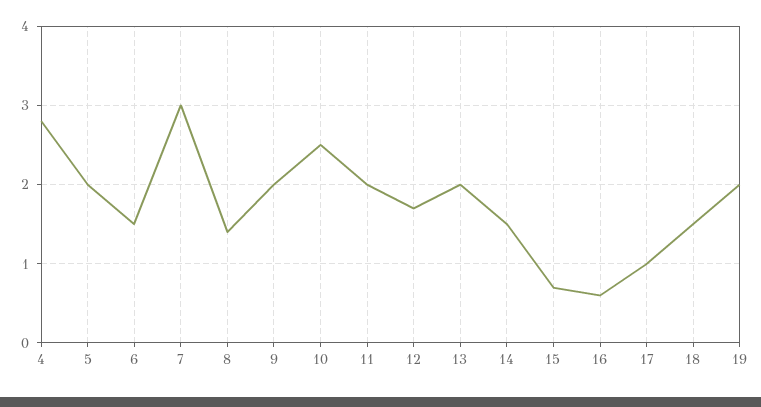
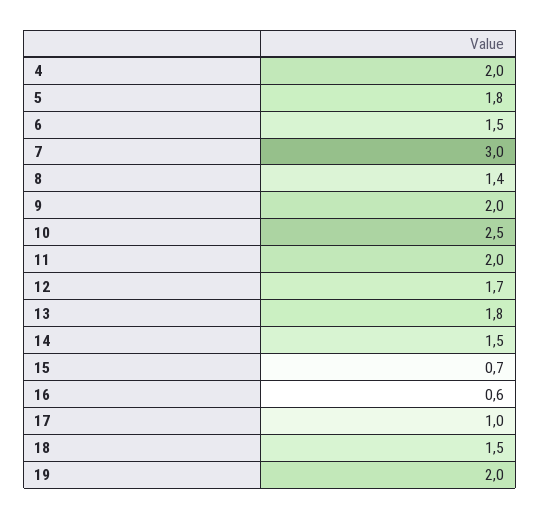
  {
-   "4": 2.8,
+   "4": 2,
-   "5": 2,
+   "5": 1.8,
    "6": 1.5,
    "7": 3,
    "8": 1.4,
    "9": 2,
    "10": 2.5,
    "11": 2,
    "12": 1.7,
-   "13": 2,
+   "13": 1.8,
    "14": 1.5,
    "15": 0.7,
    "16": 0.6,
    "17": 1,
    "18": 1.5,
    "19": 2
  }

